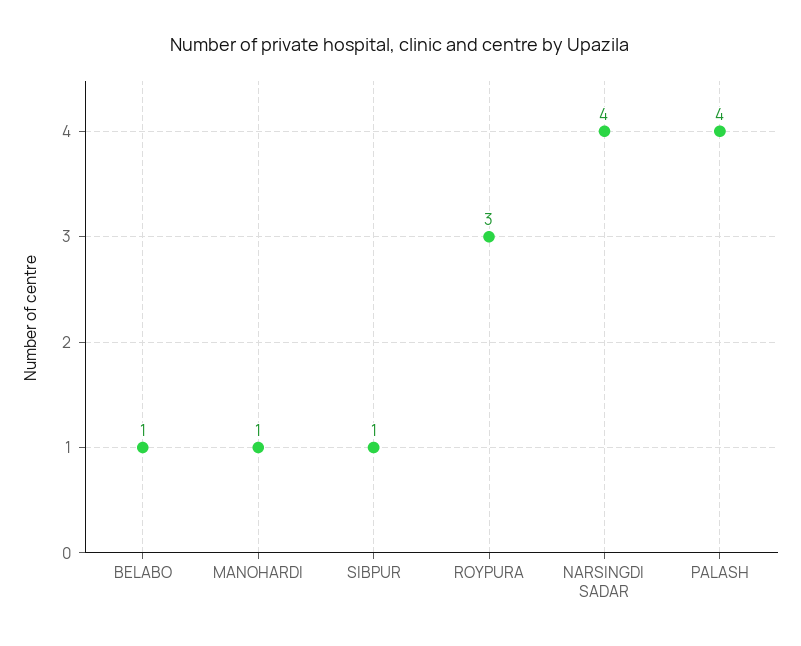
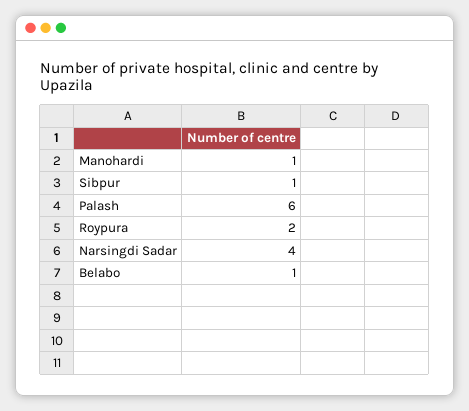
  {
    "BELABO": 1,
    "MANOHARDI": 1,
    "SIBPUR": 1,
-   "ROYPURA": 3,
+   "ROYPURA": 2,
    "NARSINGDI SADAR": 4,
-   "PALASH": 4
+   "PALASH": 6
  }

